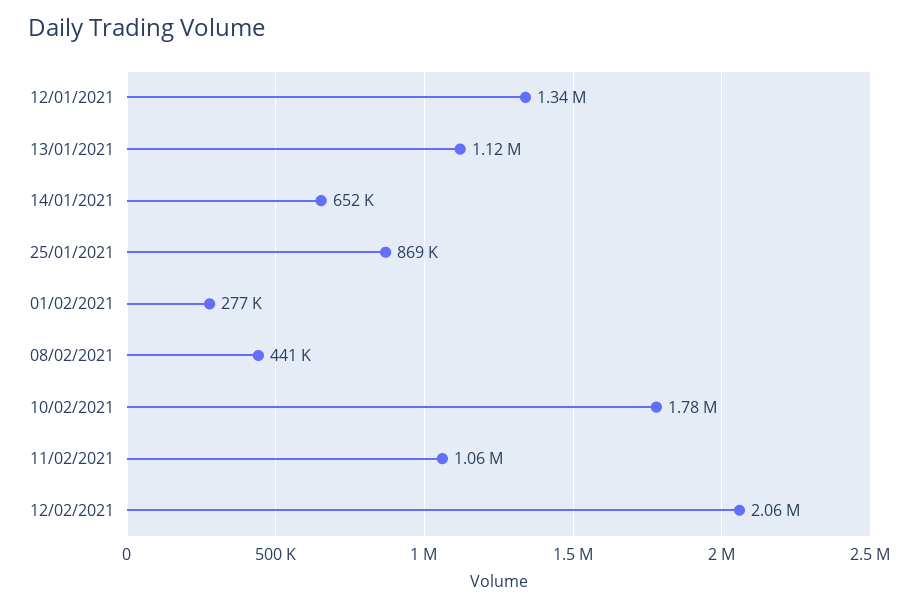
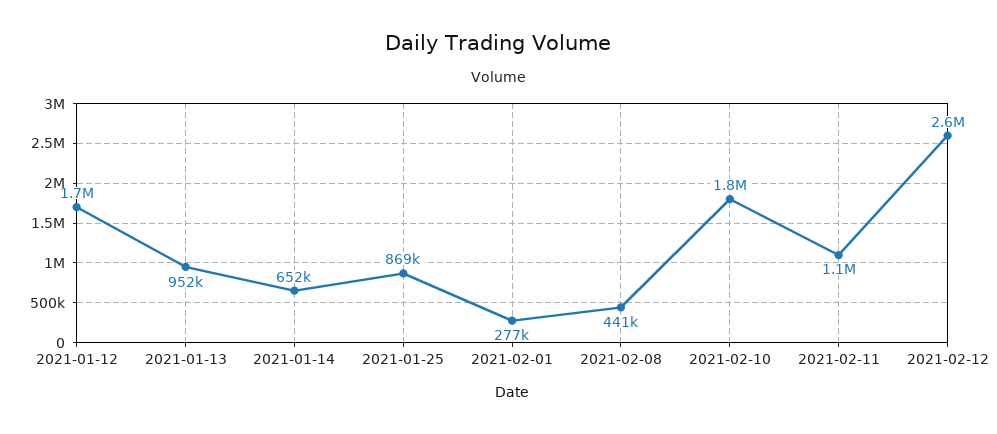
  {
-   "12/01/2021": 1340000,
+   "12/01/2021": 1700000,
-   "13/01/2021": 1120000,
+   "13/01/2021": 952000,
    "14/01/2021": 652000,
    "25/01/2021": 869000,
    "01/02/2021": 277000,
    "08/02/2021": 441000,
    "10/02/2021": 1780000,
    "11/02/2021": 1060000,
-   "12/02/2021": 2060000
+   "12/02/2021": 2600000
  }

